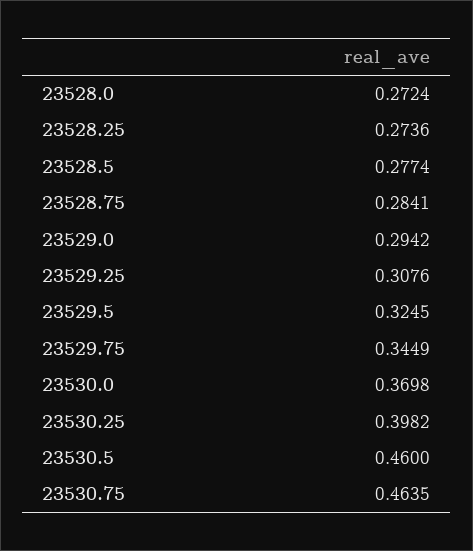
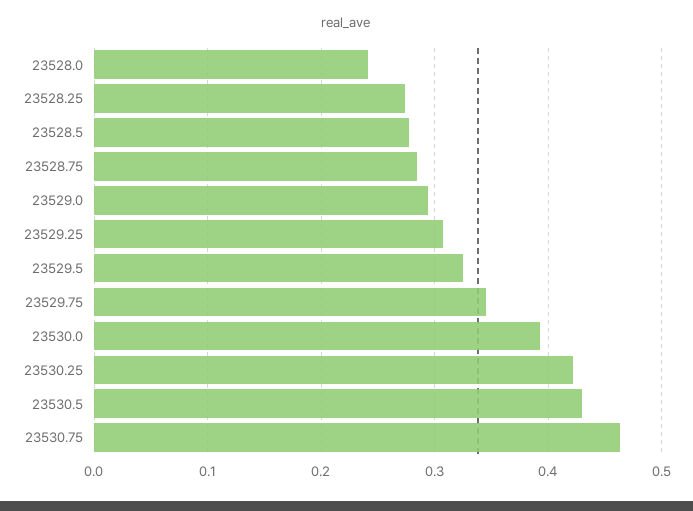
  {
-   "23528.0": 0.2724,
+   "23528.0": 0.24,
    "23528.25": 0.2736,
    "23528.5": 0.2774,
    "23528.75": 0.2841,
    "23529.0": 0.2942,
    "23529.25": 0.3076,
    "23529.5": 0.3245,
    "23529.75": 0.3449,
-   "23530.0": 0.3698,
+   "23530.0": 0.39,
-   "23530.25": 0.3982,
+   "23530.25": 0.42,
-   "23530.5": 0.46,
+   "23530.5": 0.43,
    "23530.75": 0.4635
  }

